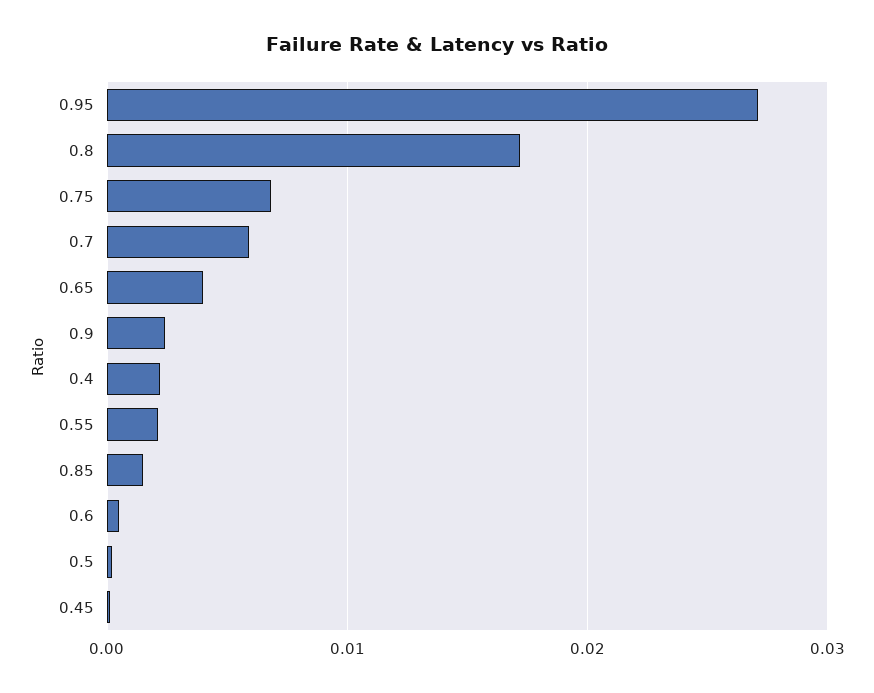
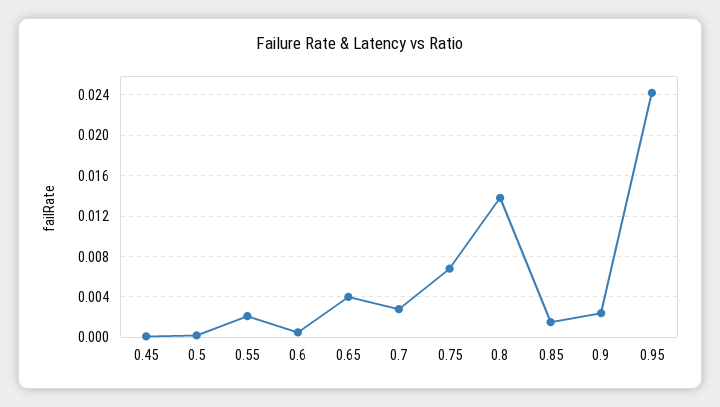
  {
-   "0.95": 0.027,
+   "0.95": 0.024,
-   "0.8": 0.017,
+   "0.8": 0.014,
    "0.75": 0.007,
-   "0.7": 0.006,
+   "0.7": 0.003,
    "0.65": 0.004,
    "0.9": 0.002,
-   "0.4": 0.002,
    "0.55": 0.002,
    "0.85": 0.002,
    "0.6": 0.001,
    "0.5": 0,
    "0.45": 0
  }

